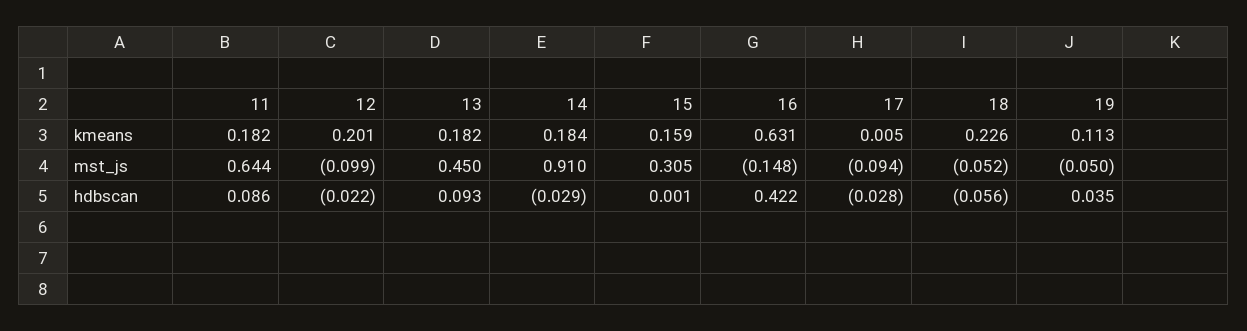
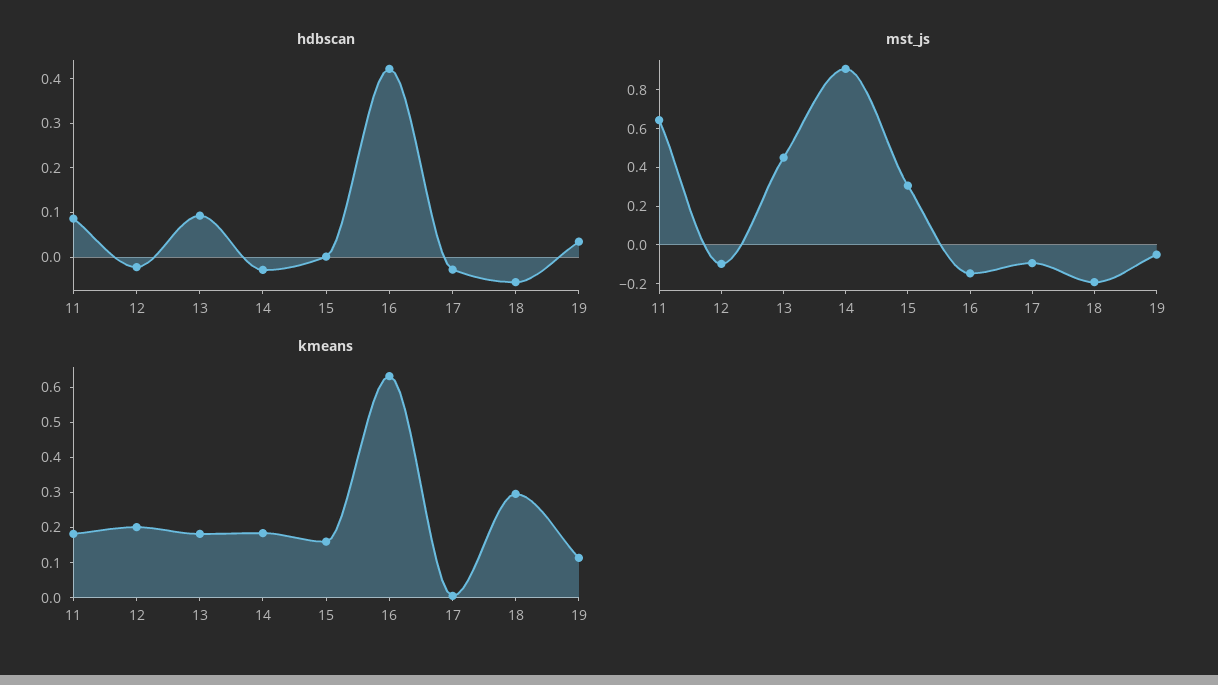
  {
    "kmeans": {
      "11": 0.182,
      "12": 0.201,
      "13": 0.182,
      "14": 0.184,
      "15": 0.159,
      "16": 0.631,
      "17": 0.005,
-     "18": 0.226,
+     "18": 0.3,
      "19": 0.113
    },
    "mst_js": {
      "11": 0.644,
      "12": -0.099,
      "13": 0.45,
      "14": 0.91,
      "15": 0.305,
      "16": -0.148,
      "17": -0.094,
-     "18": -0.052,
+     "18": -0.2,
      "19": -0.05
    },
    "hdbscan": {
      "11": 0.086,
      "12": -0.022,
      "13": 0.093,
      "14": -0.029,
      "15": 0.001,
      "16": 0.422,
      "17": -0.028,
      "18": -0.056,
      "19": 0.035
    }
  }

